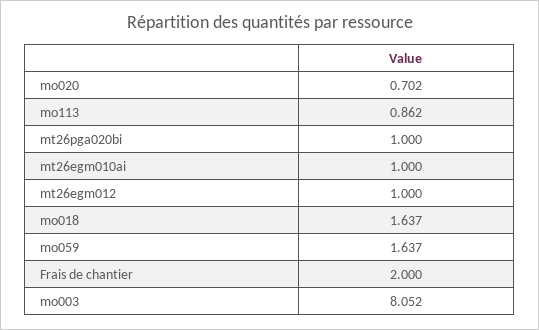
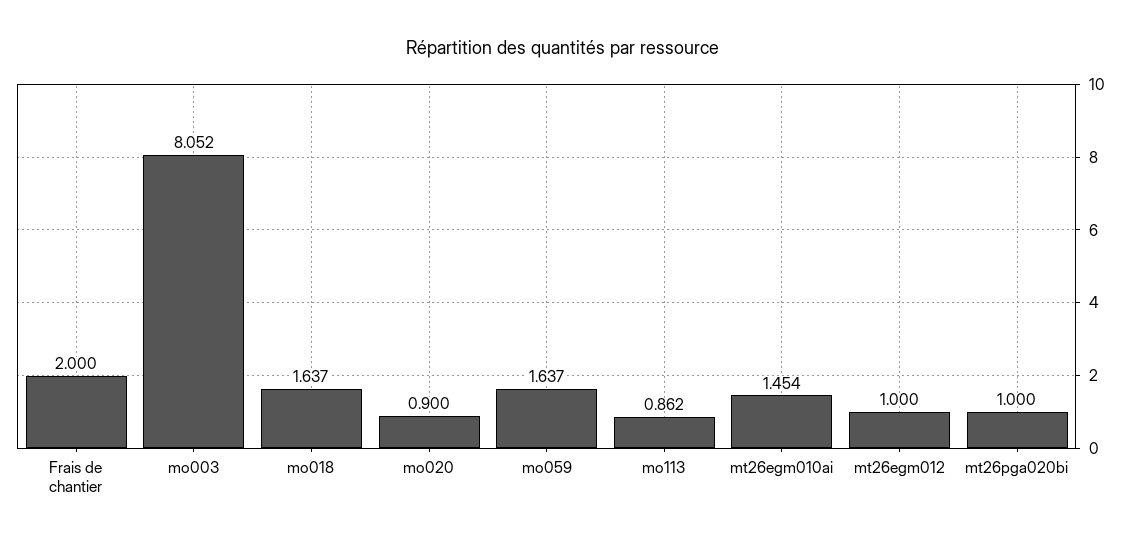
  {
-   "mo020": 0.702,
+   "mo020": 0.9,
    "mo113": 0.862,
    "mt26pga020bi": 1,
-   "mt26egm010ai": 1,
+   "mt26egm010ai": 1.454,
    "mt26egm012": 1,
    "mo018": 1.637,
    "mo059": 1.637,
    "Frais de chantier": 2,
    "mo003": 8.052
  }

